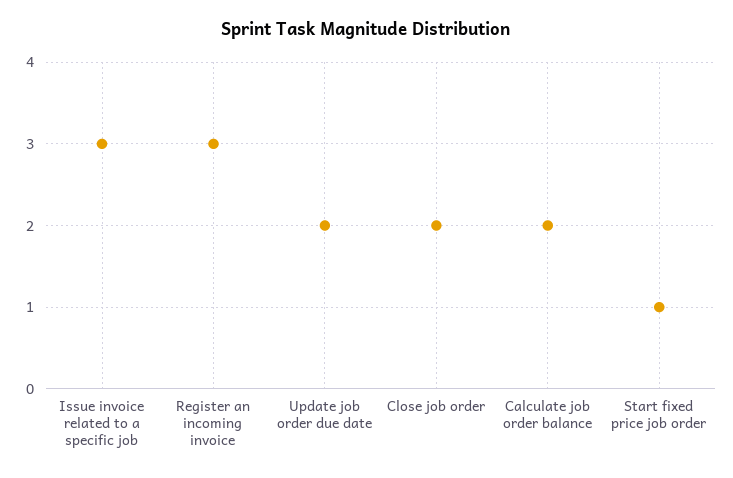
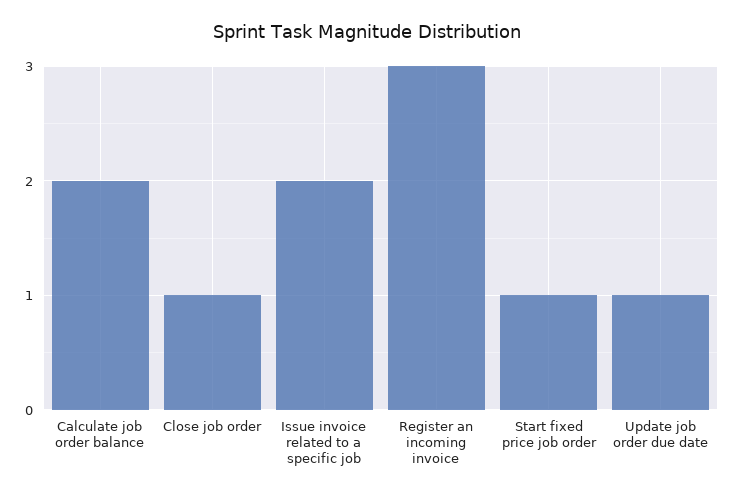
  {
-   "Issue invoice related to a specific job": 3,
+   "Issue invoice related to a specific job": 2,
    "Register an incoming invoice": 3,
-   "Update job order due date": 2,
+   "Update job order due date": 1,
-   "Close job order": 2,
+   "Close job order": 1,
    "Calculate job order balance": 2,
    "Start fixed price job order": 1
  }

